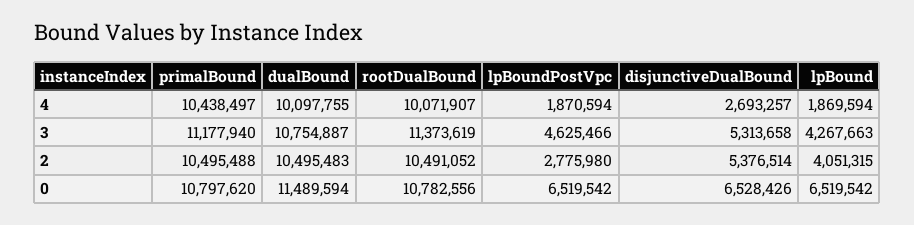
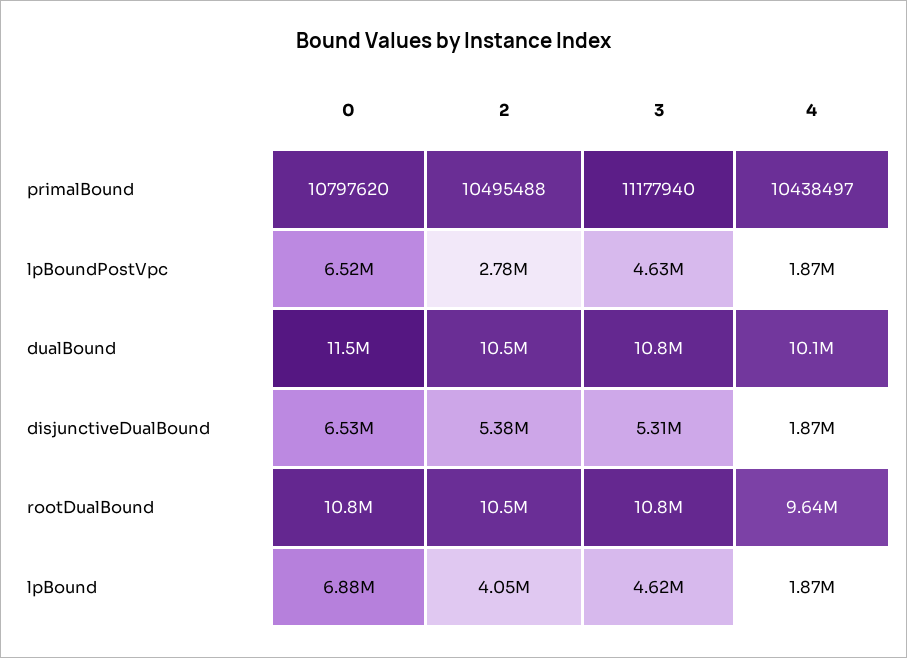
  {
    "primalBound": {
      "4": 10438497,
      "3": 11177940,
      "2": 10495488,
      "0": 10797620
    },
    "dualBound": {
      "4": 10097755,
      "3": 10754887,
      "2": 10495483,
      "0": 11489594
    },
    "rootDualBound": {
-     "4": 10071907,
+     "4": 9640000,
-     "3": 11373619,
+     "3": 10800000,
      "2": 10491052,
      "0": 10782556
    },
    "lpBoundPostVpc": {
      "4": 1870594,
      "3": 4625466,
      "2": 2775980,
      "0": 6519542
    },
    "disjunctiveDualBound": {
-     "4": 2693257,
+     "4": 1870000,
      "3": 5313658,
      "2": 5376514,
      "0": 6528426
    },
    "lpBound": {
      "4": 1869594,
-     "3": 4267663,
+     "3": 4620000,
      "2": 4051315,
-     "0": 6519542
+     "0": 6880000
    }
  }

